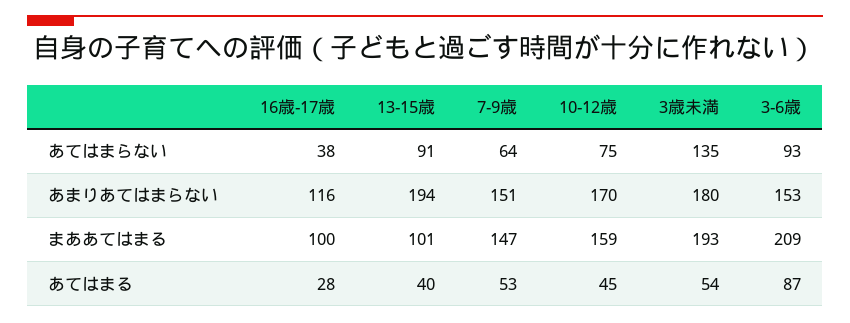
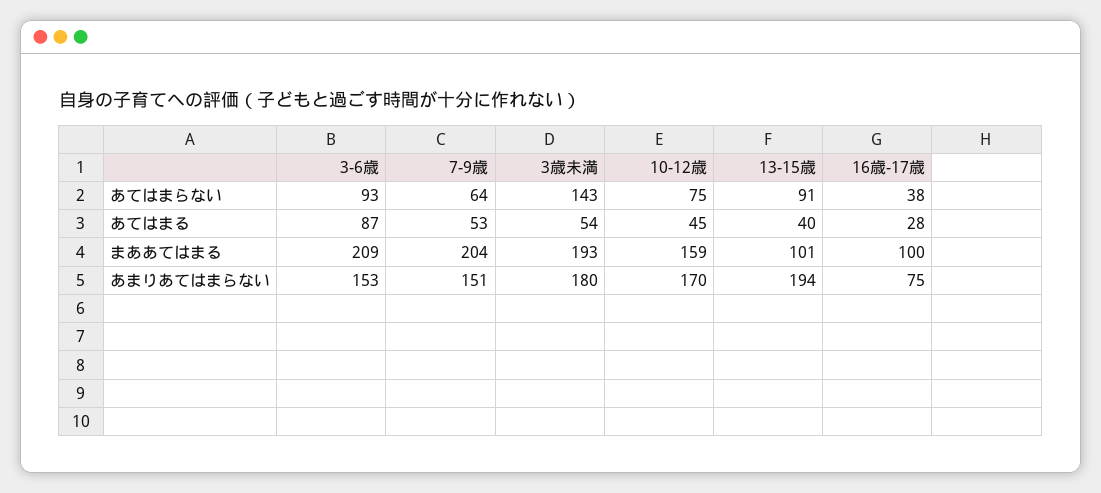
  {
    "16歳-17歳": {
      "あてはまらない": 38,
-     "あまりあてはまらない": 116,
+     "あまりあてはまらない": 75,
      "まああてはまる": 100,
      "あてはまる": 28
    },
    "13-15歳": {
      "あてはまらない": 91,
      "あまりあてはまらない": 194,
      "まああてはまる": 101,
      "あてはまる": 40
    },
    "7-9歳": {
      "あてはまらない": 64,
      "あまりあてはまらない": 151,
-     "まああてはまる": 147,
+     "まああてはまる": 204,
      "あてはまる": 53
    },
    "10-12歳": {
      "あてはまらない": 75,
      "あまりあてはまらない": 170,
      "まああてはまる": 159,
      "あてはまる": 45
    },
    "3歳未満": {
-     "あてはまらない": 135,
+     "あてはまらない": 143,
      "あまりあてはまらない": 180,
      "まああてはまる": 193,
      "あてはまる": 54
    },
    "3-6歳": {
      "あてはまらない": 93,
      "あまりあてはまらない": 153,
      "まああてはまる": 209,
      "あてはまる": 87
    }
  }

